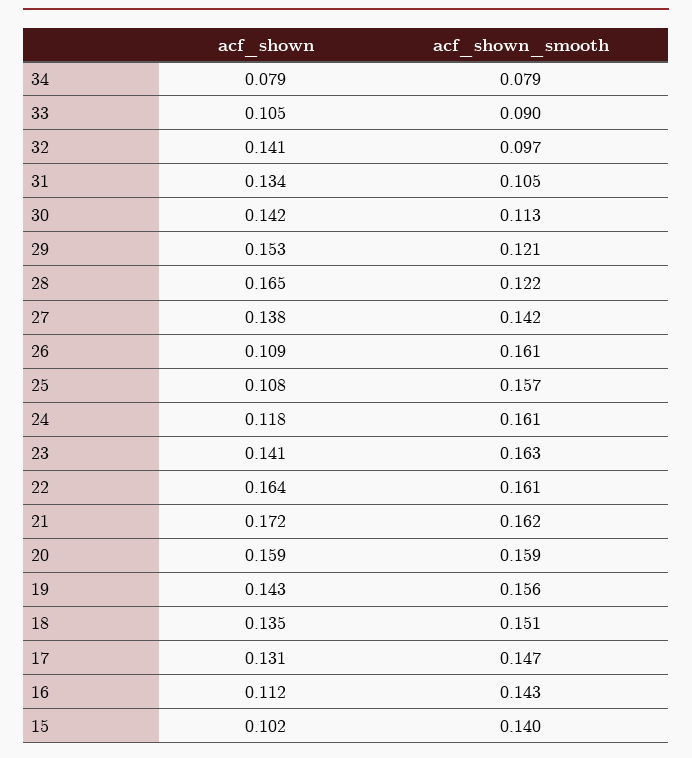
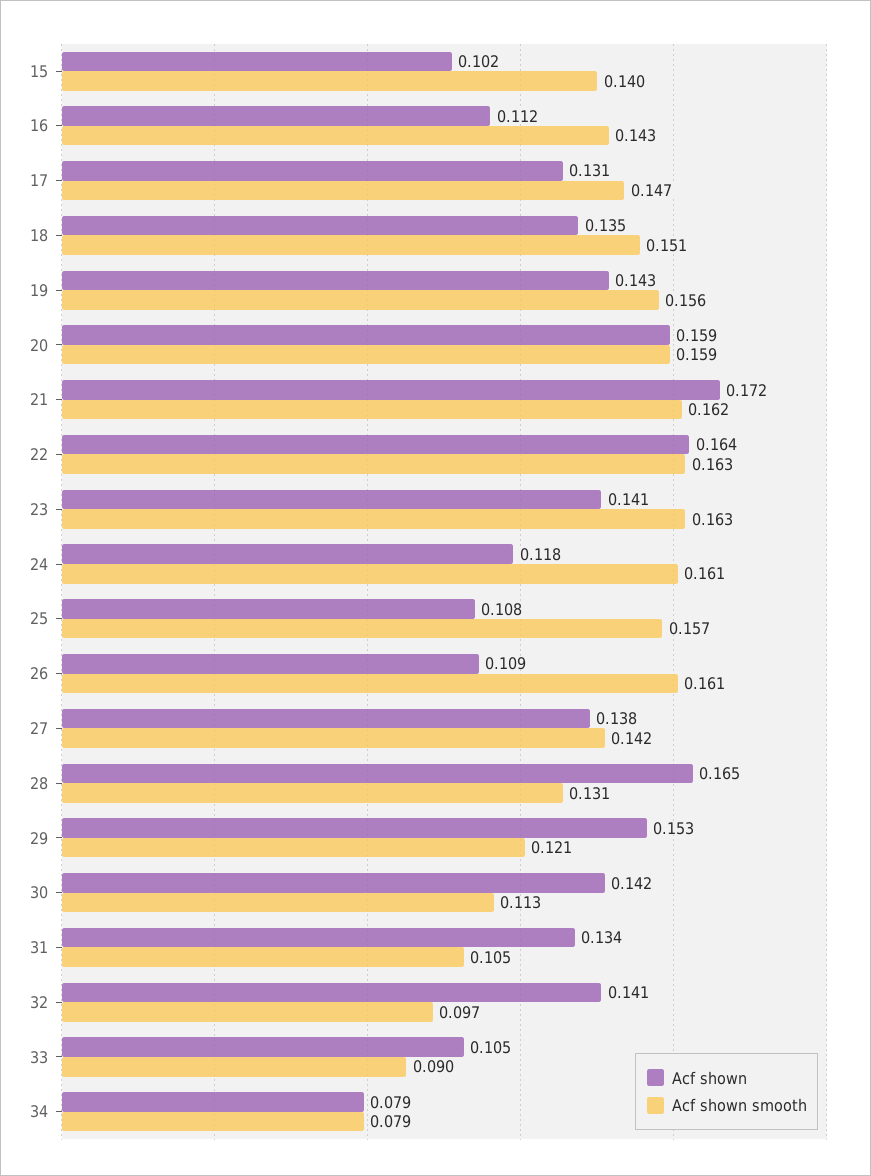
  {
    "acf_shown": {
      "34": 0.079,
      "33": 0.105,
      "32": 0.141,
      "31": 0.134,
      "30": 0.142,
      "29": 0.153,
      "28": 0.165,
      "27": 0.138,
      "26": 0.109,
      "25": 0.108,
      "24": 0.118,
      "23": 0.141,
      "22": 0.164,
      "21": 0.172,
      "20": 0.159,
      "19": 0.143,
      "18": 0.135,
      "17": 0.131,
      "16": 0.112,
      "15": 0.102
    },
    "acf_shown_smooth": {
      "34": 0.079,
      "33": 0.09,
      "32": 0.097,
      "31": 0.105,
      "30": 0.113,
      "29": 0.121,
-     "28": 0.122,
+     "28": 0.131,
      "27": 0.142,
      "26": 0.161,
      "25": 0.157,
      "24": 0.161,
      "23": 0.163,
-     "22": 0.161,
+     "22": 0.163,
      "21": 0.162,
      "20": 0.159,
      "19": 0.156,
      "18": 0.151,
      "17": 0.147,
      "16": 0.143,
      "15": 0.14
    }
  }

